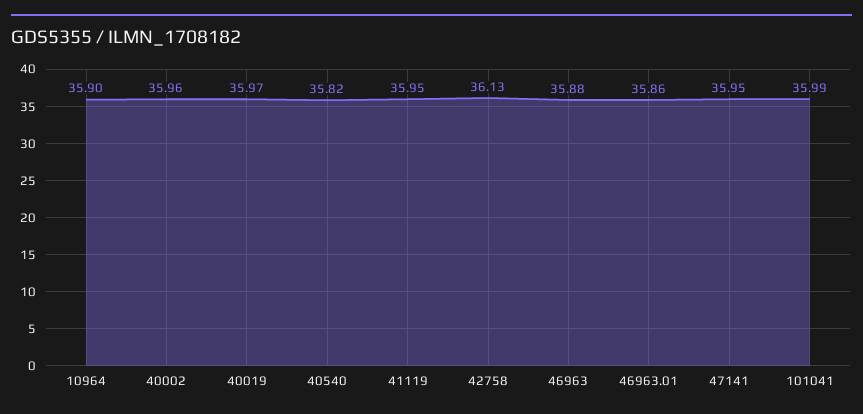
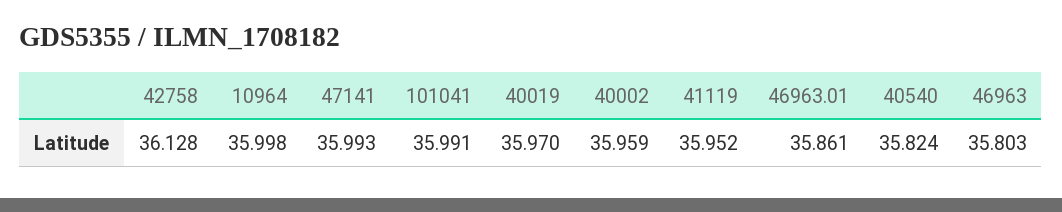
  {
-   "10964": 35.9,
+   "10964": 35.998,
    "40002": 35.959,
    "40019": 35.97,
    "40540": 35.824,
    "41119": 35.952,
    "42758": 36.128,
-   "46963": 35.88,
+   "46963": 35.803,
    "46963.01": 35.861,
-   "47141": 35.95,
+   "47141": 35.993,
    "101041": 35.991
  }

